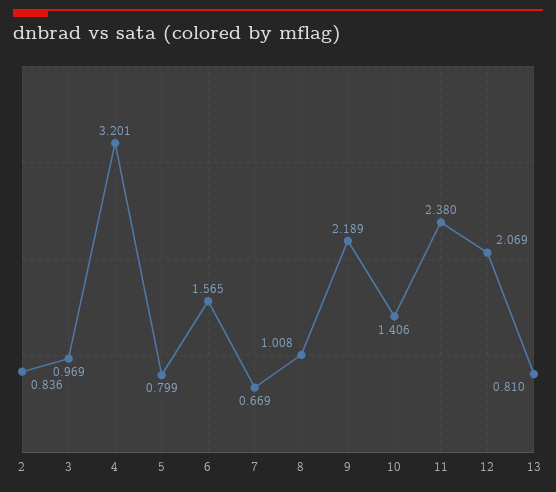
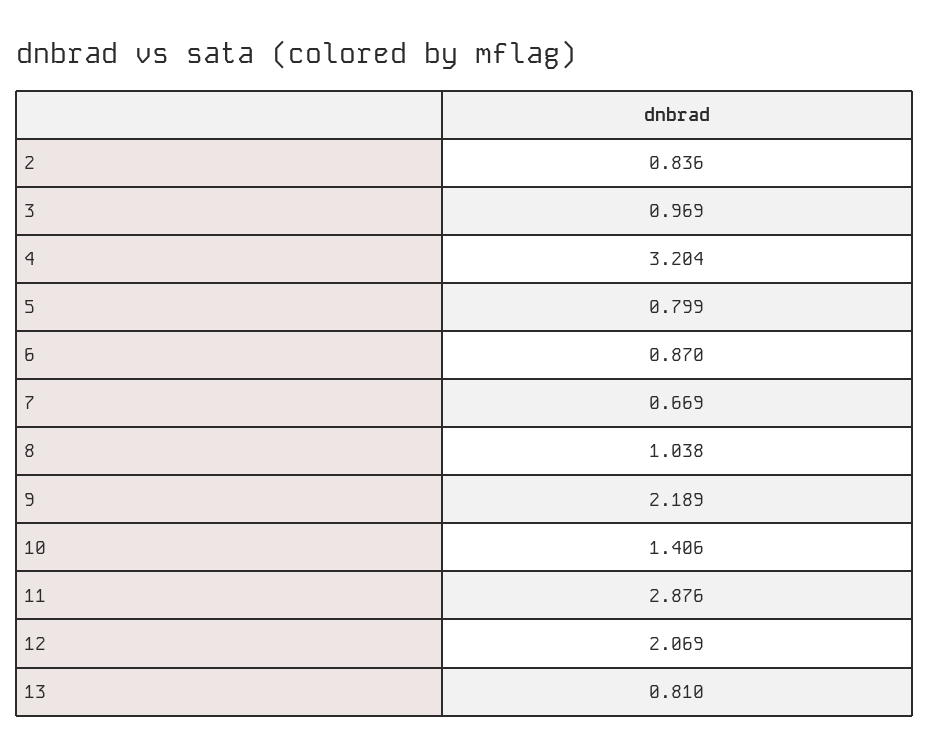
  {
    "2": 0.836,
    "3": 0.969,
-   "4": 3.201,
+   "4": 3.204,
    "5": 0.799,
-   "6": 1.565,
+   "6": 0.87,
    "7": 0.669,
-   "8": 1.008,
+   "8": 1.038,
    "9": 2.189,
    "10": 1.406,
-   "11": 2.38,
+   "11": 2.876,
    "12": 2.069,
    "13": 0.81
  }

